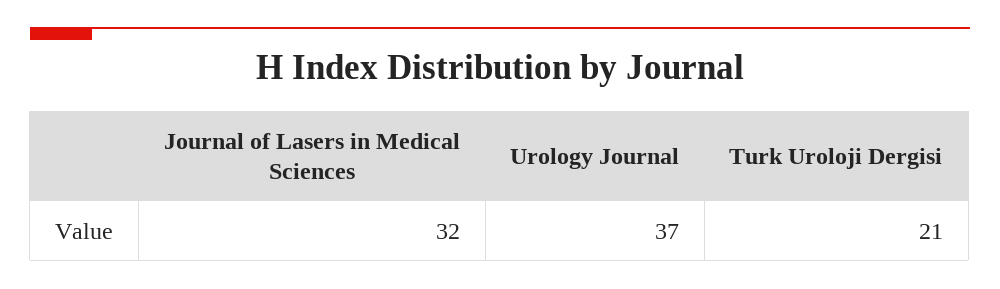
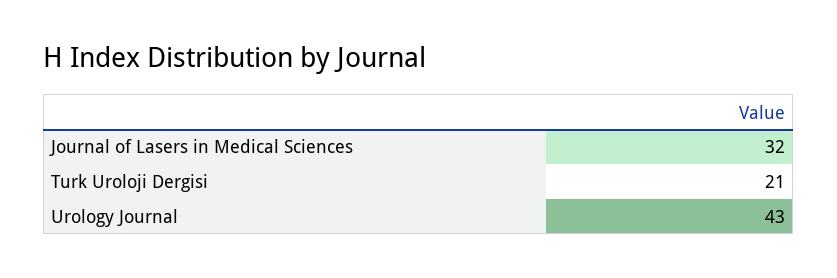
  {
    "Journal of Lasers in Medical Sciences": 32,
-   "Urology Journal": 37,
+   "Urology Journal": 43,
    "Turk Uroloji Dergisi": 21
  }

